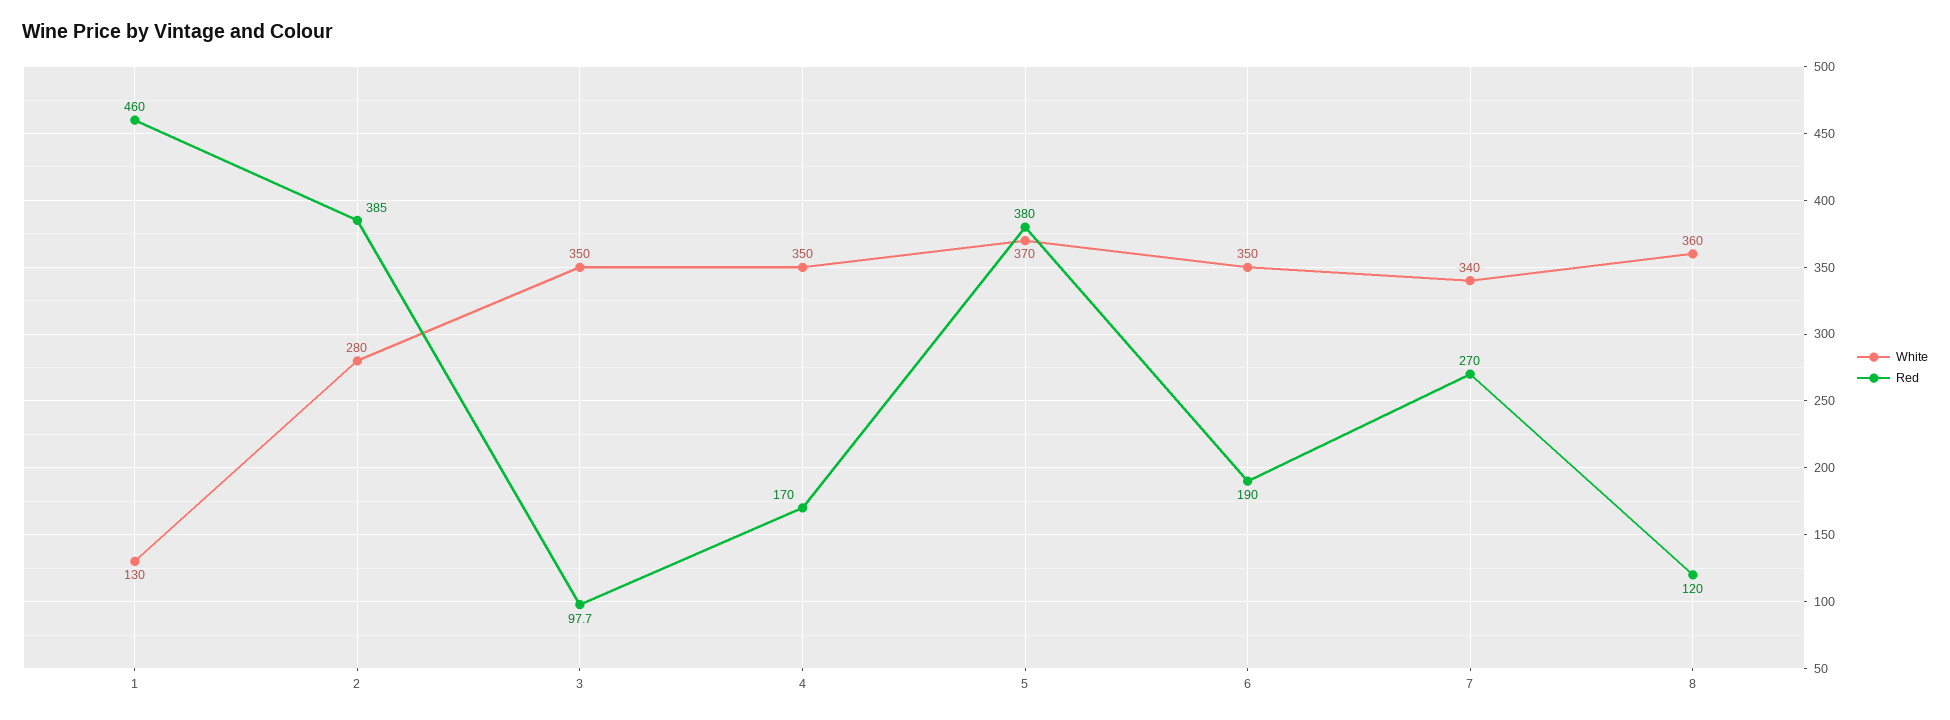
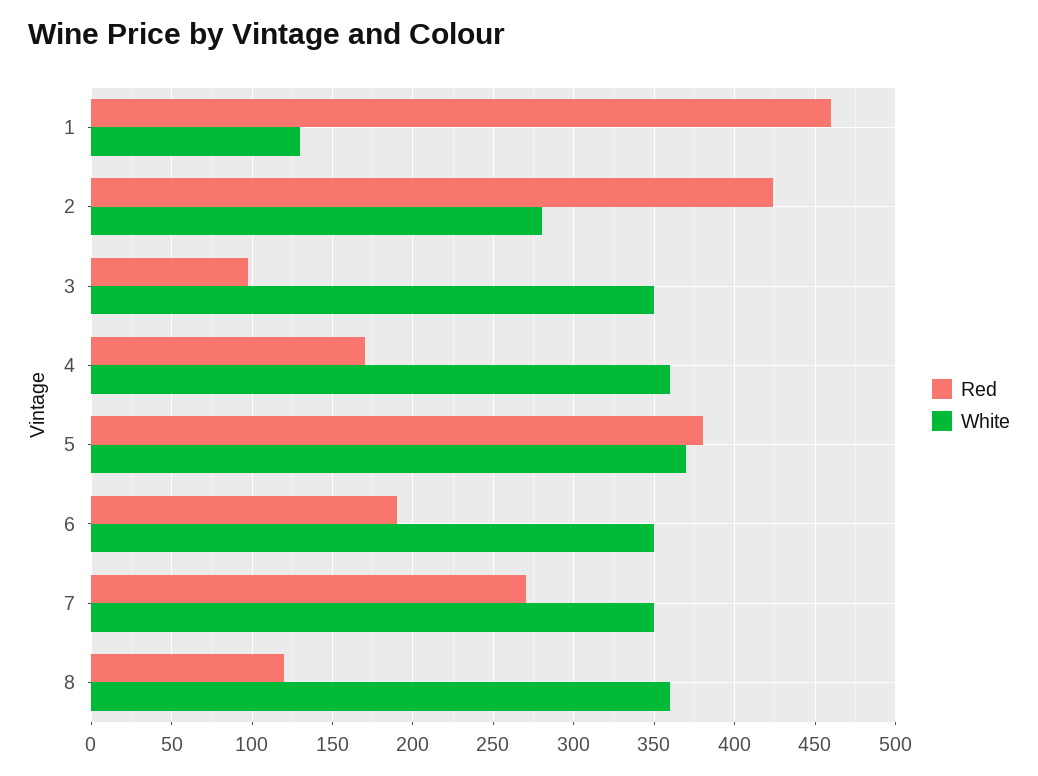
  {
    "White": {
      "1": 130,
      "2": 280,
      "3": 350,
-     "4": 350,
+     "4": 360,
      "5": 370,
      "6": 350,
-     "7": 340,
+     "7": 350,
      "8": 360
    },
    "Red": {
      "1": 460,
-     "2": 385,
+     "2": 425,
      "3": 97.7,
      "4": 170,
      "5": 380,
      "6": 190,
      "7": 270,
      "8": 120
    }
  }

